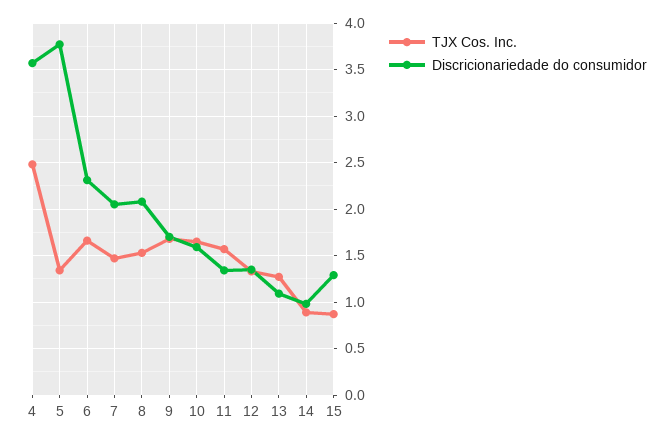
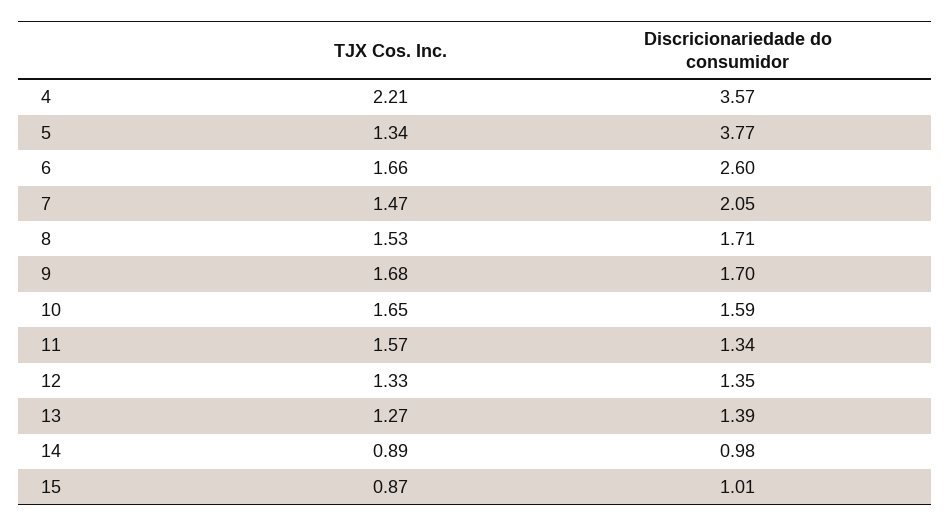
  {
    "TJX Cos. Inc.": {
-     "4": 2.5,
+     "4": 2.21,
      "5": 1.34,
      "6": 1.66,
      "7": 1.47,
      "8": 1.53,
      "9": 1.68,
      "10": 1.65,
      "11": 1.57,
      "12": 1.33,
      "13": 1.27,
      "14": 0.89,
      "15": 0.87
    },
    "Discricionariedade do consumidor": {
      "4": 3.57,
      "5": 3.77,
-     "6": 2.3,
+     "6": 2.6,
      "7": 2.05,
-     "8": 2.1,
+     "8": 1.71,
      "9": 1.7,
      "10": 1.59,
      "11": 1.34,
      "12": 1.35,
-     "13": 1.1,
+     "13": 1.39,
      "14": 0.98,
-     "15": 1.3
+     "15": 1.01
    }
  }

